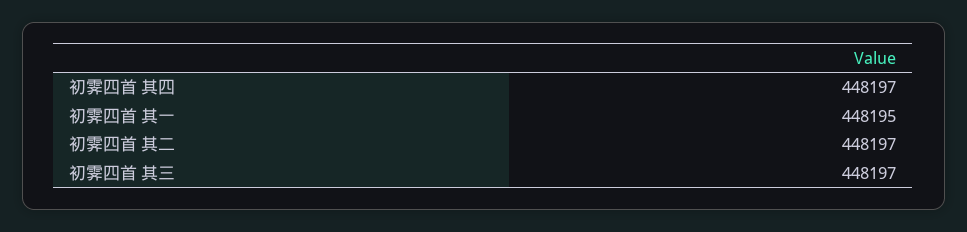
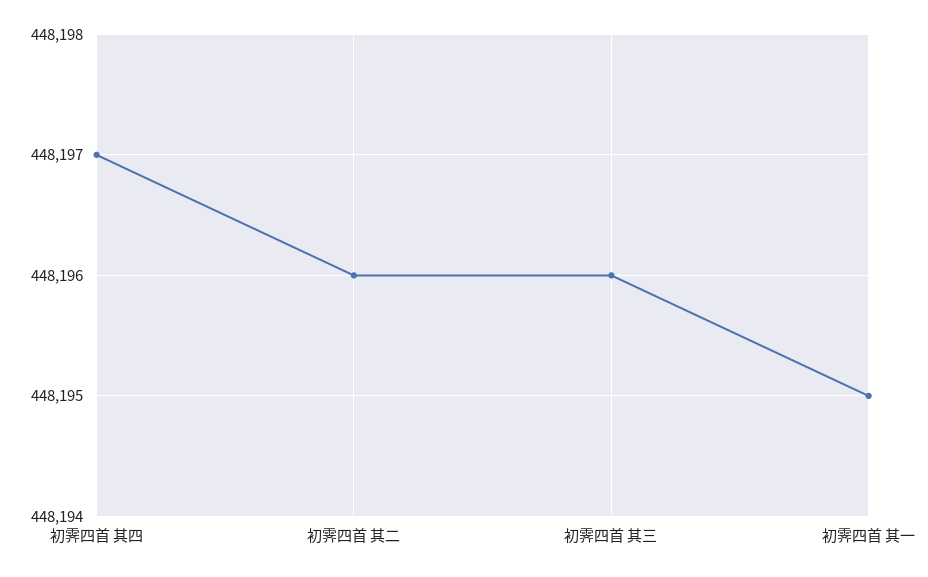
  {
    "初霁四首 其四": 448197,
    "初霁四首 其一": 448195,
-   "初霁四首 其二": 448197,
+   "初霁四首 其二": 448196,
-   "初霁四首 其三": 448197
+   "初霁四首 其三": 448196
  }

